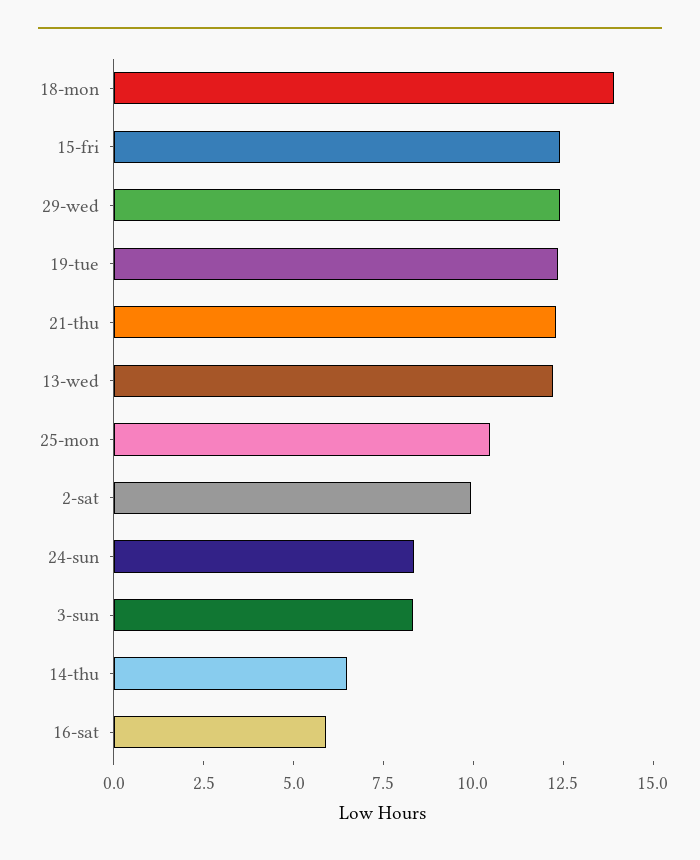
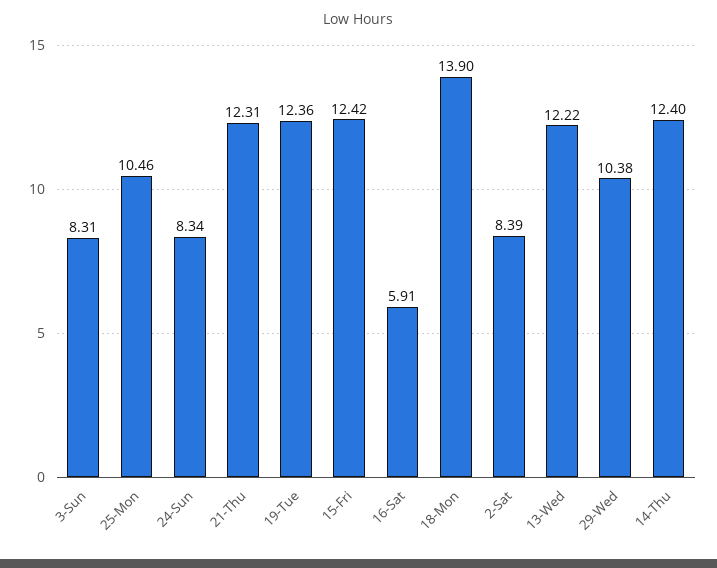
  {
    "18-mon": 13.9,
    "15-fri": 12.42,
-   "29-wed": 12.5,
+   "29-wed": 10.38,
    "19-tue": 12.36,
    "21-thu": 12.31,
    "13-wed": 12.22,
    "25-mon": 10.46,
-   "2-sat": 10,
+   "2-sat": 8.39,
    "24-sun": 8.34,
    "3-sun": 8.31,
-   "14-thu": 6.5,
+   "14-thu": 12.4,
    "16-sat": 5.91
  }

